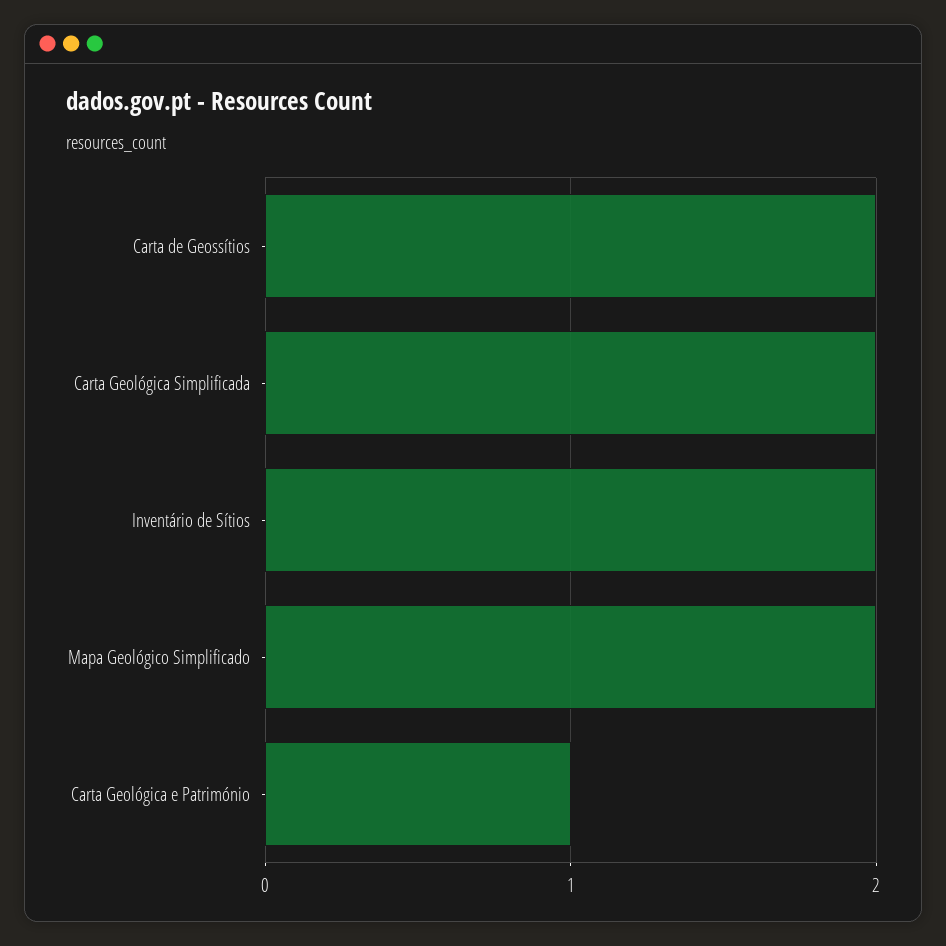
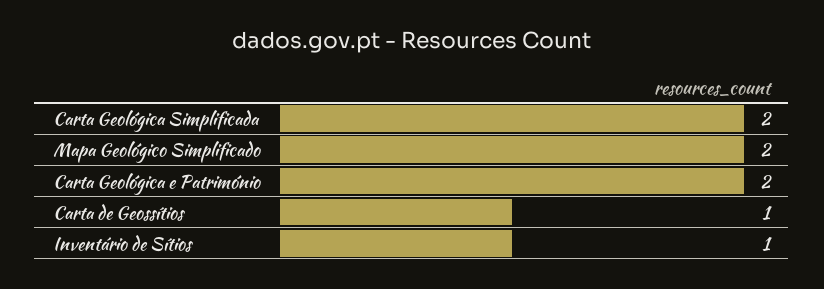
  {
-   "Carta de Geossítios": 2,
+   "Carta de Geossítios": 1,
    "Carta Geológica Simplificada": 2,
-   "Inventário de Sítios": 2,
+   "Inventário de Sítios": 1,
    "Mapa Geológico Simplificado": 2,
-   "Carta Geológica e Património": 1
+   "Carta Geológica e Património": 2
  }

